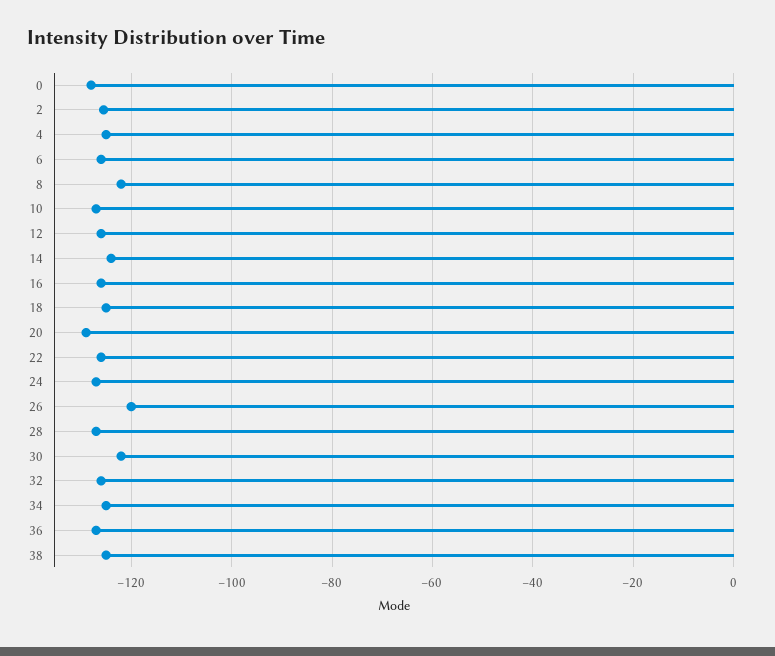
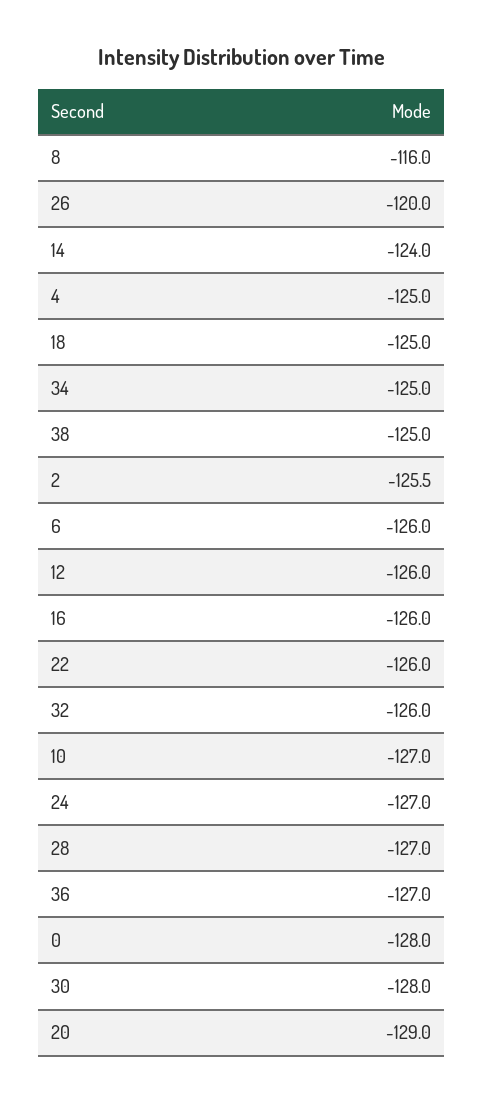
  {
    "0": -128,
    "2": -125.5,
    "4": -125,
    "6": -126,
-   "8": -122,
+   "8": -116,
    "10": -127,
    "12": -126,
    "14": -124,
    "16": -126,
    "18": -125,
    "20": -129,
    "22": -126,
    "24": -127,
    "26": -120,
    "28": -127,
-   "30": -122,
+   "30": -128,
    "32": -126,
    "34": -125,
    "36": -127,
    "38": -125
  }

